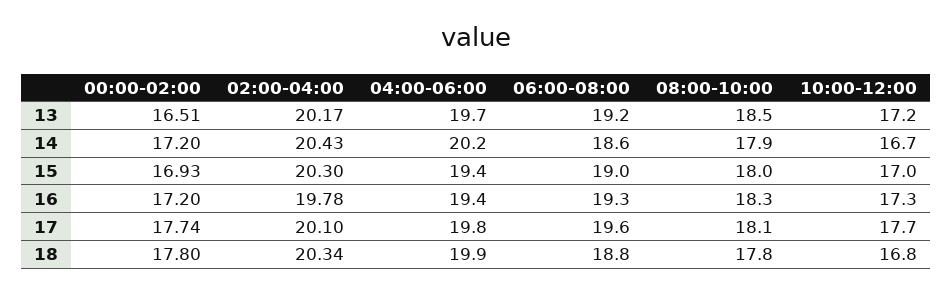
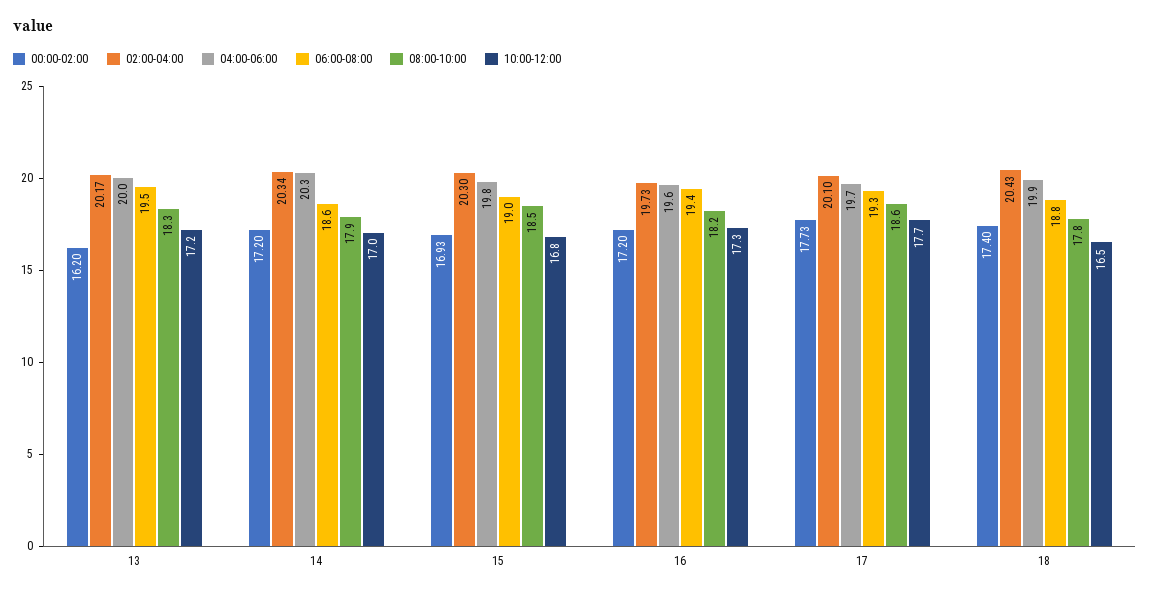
  {
    "00:00-02:00": {
-     "13": 16.51,
+     "13": 16.2,
      "14": 17.2,
      "15": 16.93,
      "16": 17.2,
-     "17": 17.74,
+     "17": 17.73,
-     "18": 17.8
+     "18": 17.4
    },
    "02:00-04:00": {
      "13": 20.17,
-     "14": 20.43,
+     "14": 20.34,
      "15": 20.3,
-     "16": 19.78,
+     "16": 19.73,
      "17": 20.1,
-     "18": 20.34
+     "18": 20.43
    },
    "04:00-06:00": {
-     "13": 19.7,
+     "13": 20,
-     "14": 20.2,
+     "14": 20.3,
-     "15": 19.4,
+     "15": 19.8,
-     "16": 19.4,
+     "16": 19.6,
-     "17": 19.8,
+     "17": 19.7,
      "18": 19.9
    },
    "06:00-08:00": {
-     "13": 19.2,
+     "13": 19.5,
      "14": 18.6,
      "15": 19,
-     "16": 19.3,
+     "16": 19.4,
-     "17": 19.6,
+     "17": 19.3,
      "18": 18.8
    },
    "08:00-10:00": {
-     "13": 18.5,
+     "13": 18.3,
      "14": 17.9,
-     "15": 18,
+     "15": 18.5,
-     "16": 18.3,
+     "16": 18.2,
-     "17": 18.1,
+     "17": 18.6,
      "18": 17.8
    },
    "10:00-12:00": {
      "13": 17.2,
-     "14": 16.7,
+     "14": 17,
-     "15": 17,
+     "15": 16.8,
      "16": 17.3,
      "17": 17.7,
-     "18": 16.8
+     "18": 16.5
    }
  }

